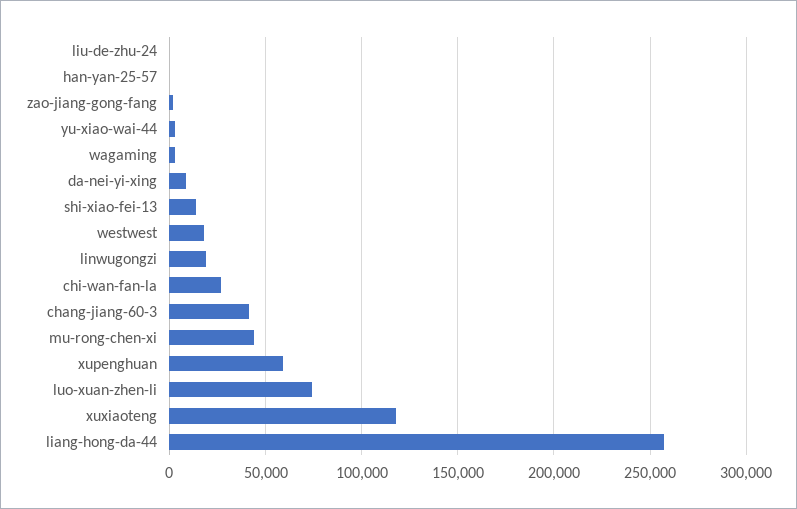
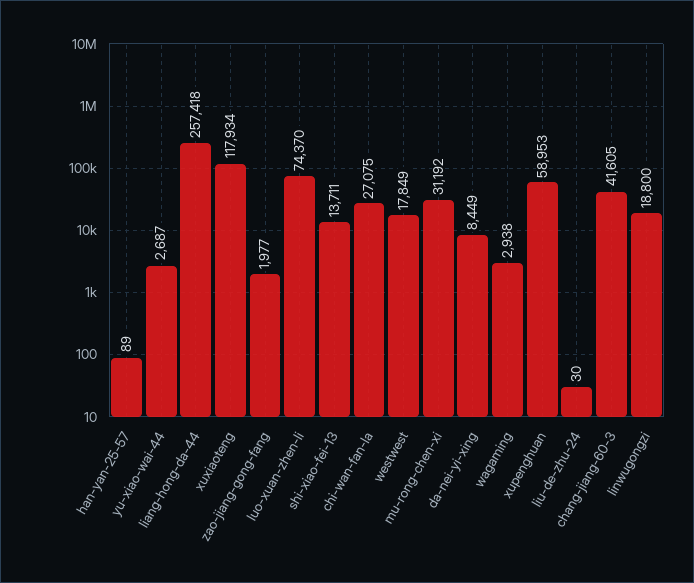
  {
    "liu-de-zhu-24": 30,
    "han-yan-25-57": 89,
    "zao-jiang-gong-fang": 1977,
    "yu-xiao-wai-44": 2687,
    "wagaming": 2938,
    "da-nei-yi-xing": 8449,
    "shi-xiao-fei-13": 13711,
    "westwest": 17849,
    "linwugongzi": 18800,
    "chi-wan-fan-la": 27075,
    "chang-jiang-60-3": 41605,
-   "mu-rong-chen-xi": 45000,
+   "mu-rong-chen-xi": 31192,
    "xupenghuan": 58953,
    "luo-xuan-zhen-li": 74370,
    "xuxiaoteng": 117934,
    "liang-hong-da-44": 257418
  }

